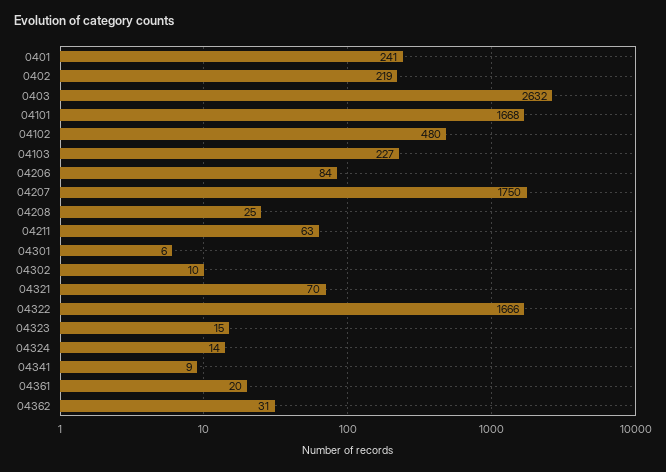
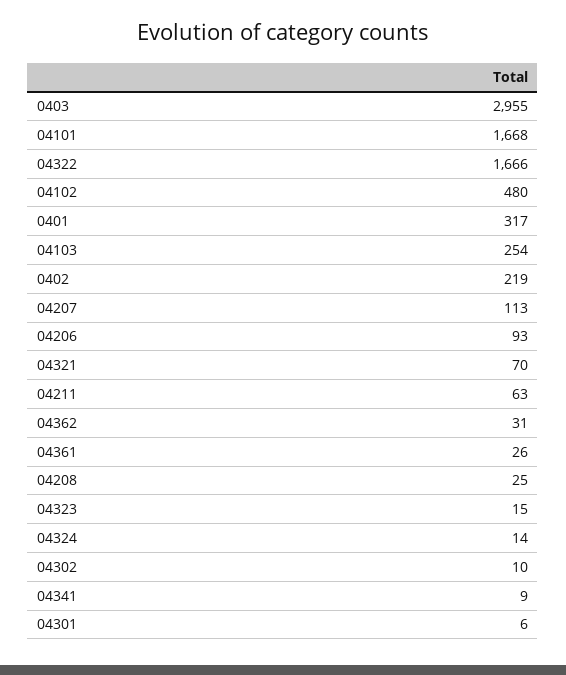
  {
-   "0401": 241,
+   "0401": 317,
    "0402": 219,
-   "0403": 2632,
+   "0403": 2955,
    "04101": 1668,
    "04102": 480,
-   "04103": 227,
+   "04103": 254,
-   "04206": 84,
+   "04206": 93,
-   "04207": 1750,
+   "04207": 113,
    "04208": 25,
    "04211": 63,
    "04301": 6,
    "04302": 10,
    "04321": 70,
    "04322": 1666,
    "04323": 15,
    "04324": 14,
    "04341": 9,
-   "04361": 20,
+   "04361": 26,
    "04362": 31
  }

